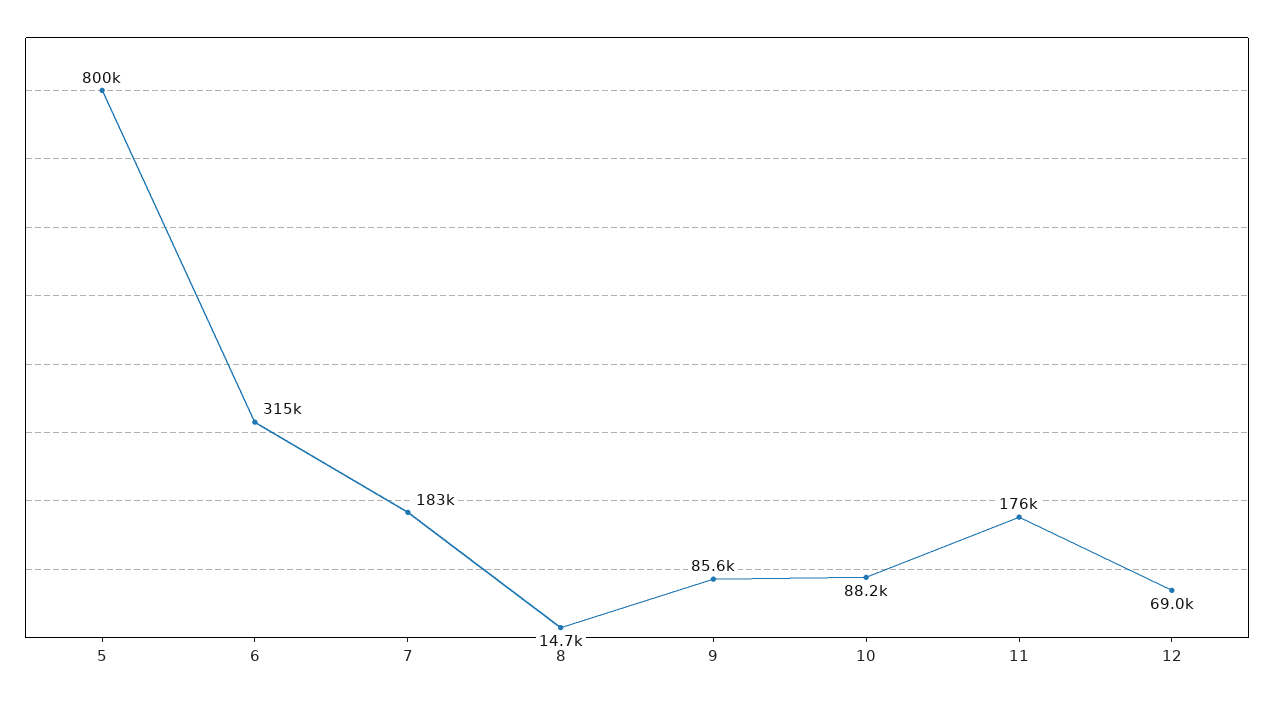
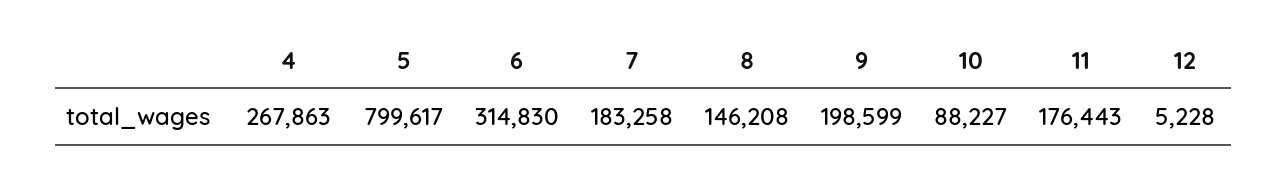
  {
    "5": 799617,
    "6": 314830,
    "7": 183258,
-   "8": 14700,
+   "8": 146208,
-   "9": 85600,
+   "9": 198599,
    "10": 88227,
    "11": 176443,
-   "12": 69000
+   "12": 5228,
+   "4": 267863
  }

